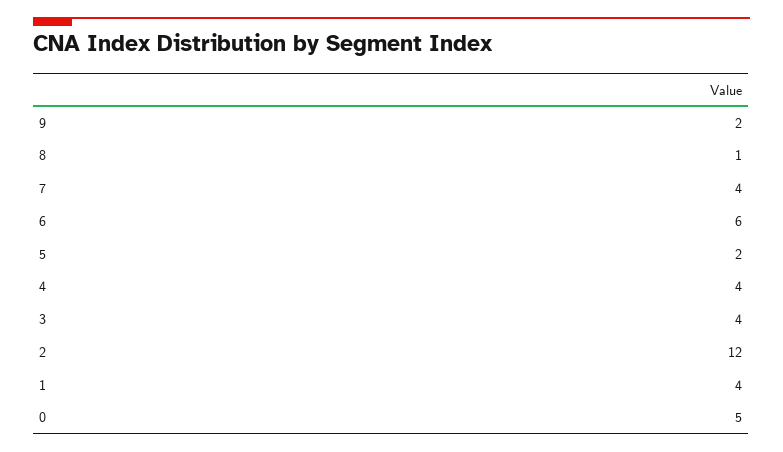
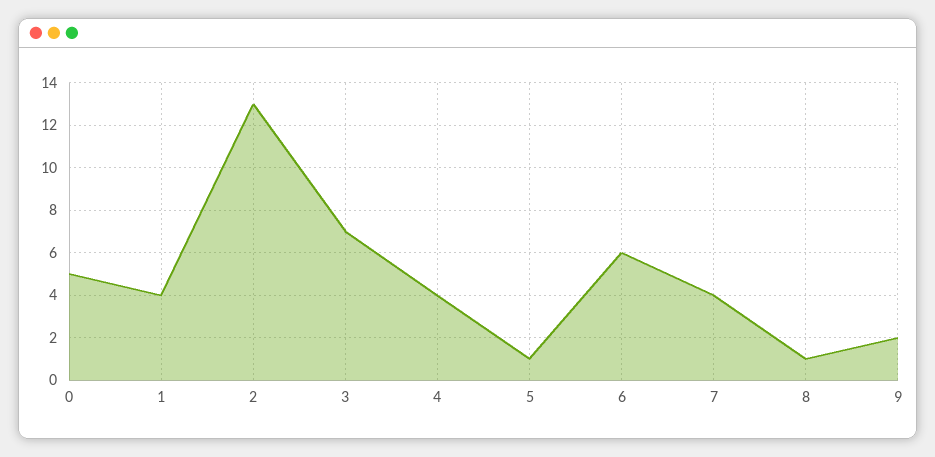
  {
    "9": 2,
    "8": 1,
    "7": 4,
    "6": 6,
-   "5": 2,
+   "5": 1,
    "4": 4,
-   "3": 4,
+   "3": 7,
-   "2": 12,
+   "2": 13,
    "1": 4,
    "0": 5
  }

